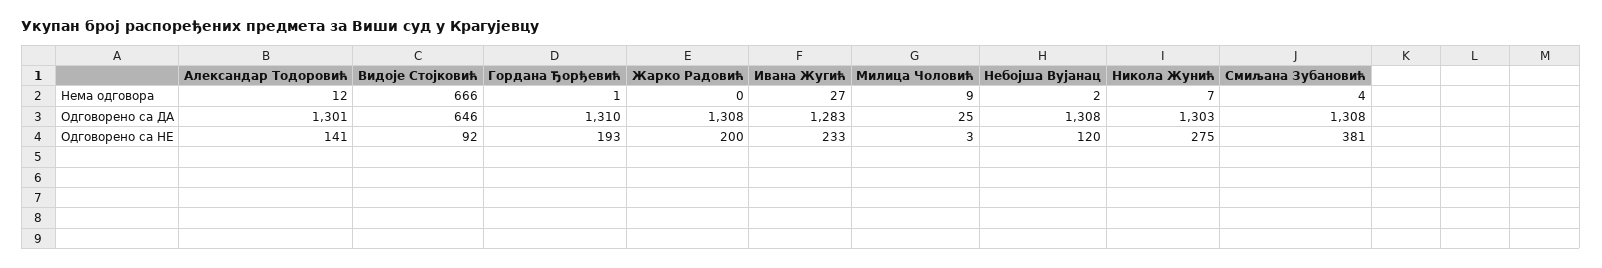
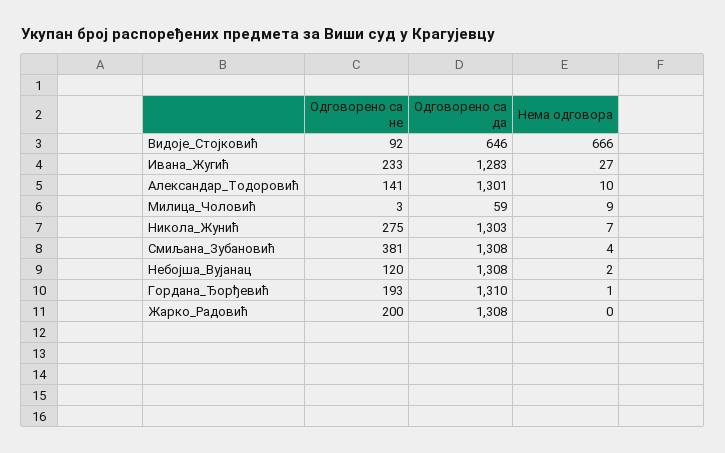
  {
    "Александар Тодоровић": {
-     "Нема одговора": 12,
+     "Нема одговора": 10,
      "Одговорено са ДА": 1301,
      "Одговорено са НЕ": 141
    },
    "Видоје Стојковић": {
      "Нема одговора": 666,
      "Одговорено са ДА": 646,
      "Одговорено са НЕ": 92
    },
    "Гордана Ђорђевић": {
      "Нема одговора": 1,
      "Одговорено са ДА": 1310,
      "Одговорено са НЕ": 193
    },
    "Жарко Радовић": {
      "Нема одговора": 0,
      "Одговорено са ДА": 1308,
      "Одговорено са НЕ": 200
    },
    "Ивана Жугић": {
      "Нема одговора": 27,
      "Одговорено са ДА": 1283,
      "Одговорено са НЕ": 233
    },
    "Милица Чоловић": {
      "Нема одговора": 9,
-     "Одговорено са ДА": 25,
+     "Одговорено са ДА": 59,
      "Одговорено са НЕ": 3
    },
    "Небојша Вујанац": {
      "Нема одговора": 2,
      "Одговорено са ДА": 1308,
      "Одговорено са НЕ": 120
    },
    "Никола Жунић": {
      "Нема одговора": 7,
      "Одговорено са ДА": 1303,
      "Одговорено са НЕ": 275
    },
    "Смиљана Зубановић": {
      "Нема одговора": 4,
      "Одговорено са ДА": 1308,
      "Одговорено са НЕ": 381
    }
  }

